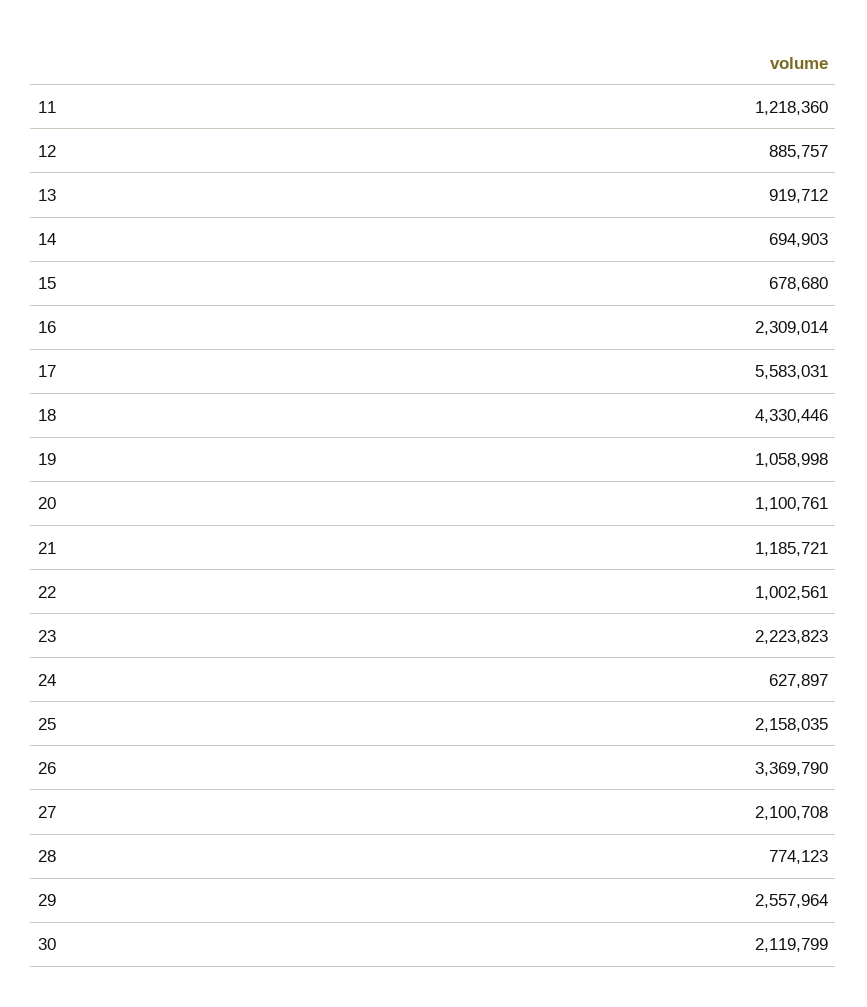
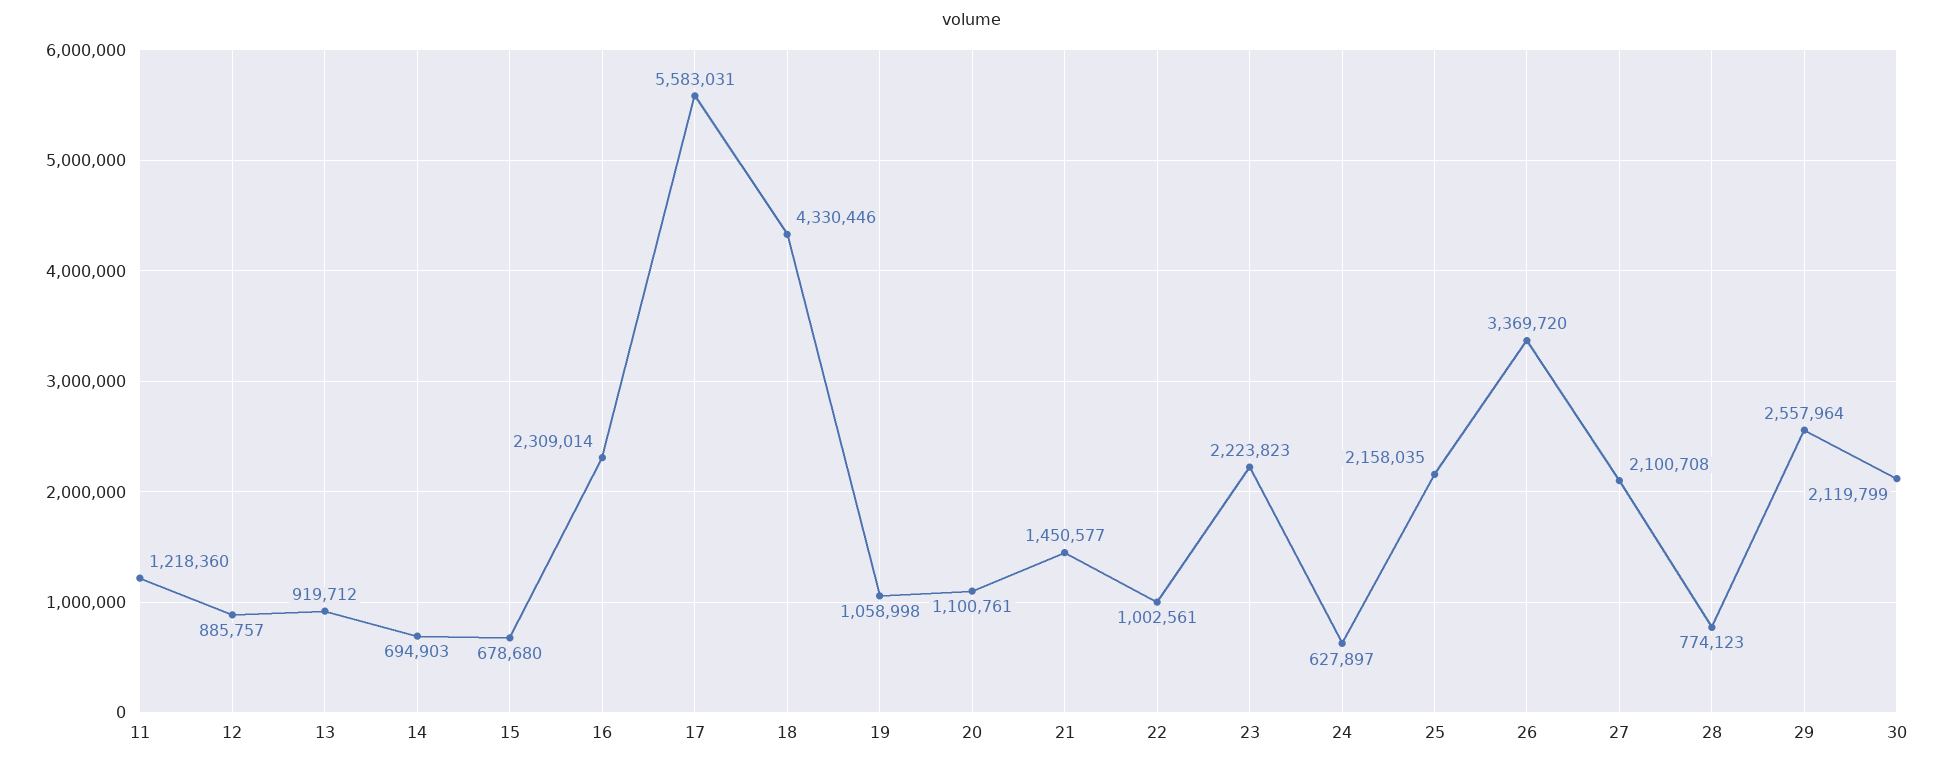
  {
    "11": 1218360,
    "12": 885757,
    "13": 919712,
    "14": 694903,
    "15": 678680,
    "16": 2309014,
    "17": 5583031,
    "18": 4330446,
    "19": 1058998,
    "20": 1100761,
-   "21": 1185721,
+   "21": 1450577,
    "22": 1002561,
    "23": 2223823,
    "24": 627897,
    "25": 2158035,
-   "26": 3369790,
+   "26": 3369720,
    "27": 2100708,
    "28": 774123,
    "29": 2557964,
    "30": 2119799
  }

